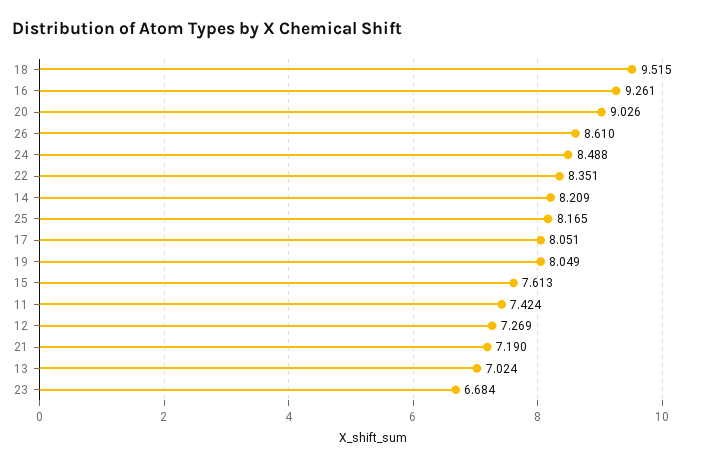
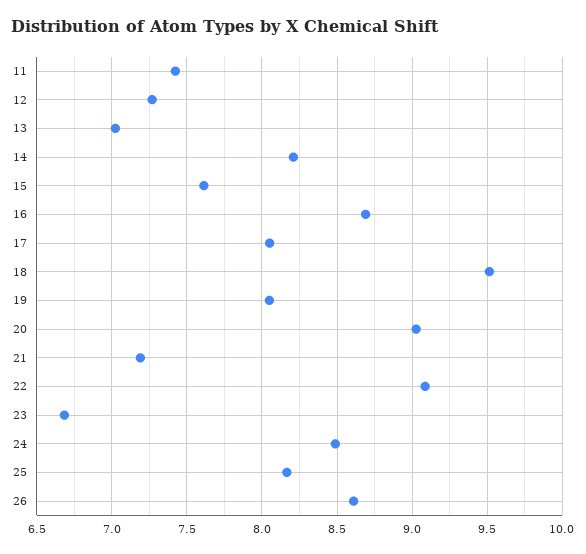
  {
    "18": 9.515,
-   "16": 9.261,
+   "16": 8.7,
    "20": 9.026,
    "26": 8.61,
    "24": 8.488,
-   "22": 8.351,
+   "22": 9.1,
    "14": 8.209,
    "25": 8.165,
    "17": 8.051,
    "19": 8.049,
    "15": 7.613,
    "11": 7.424,
    "12": 7.269,
    "21": 7.19,
    "13": 7.024,
    "23": 6.684
  }

